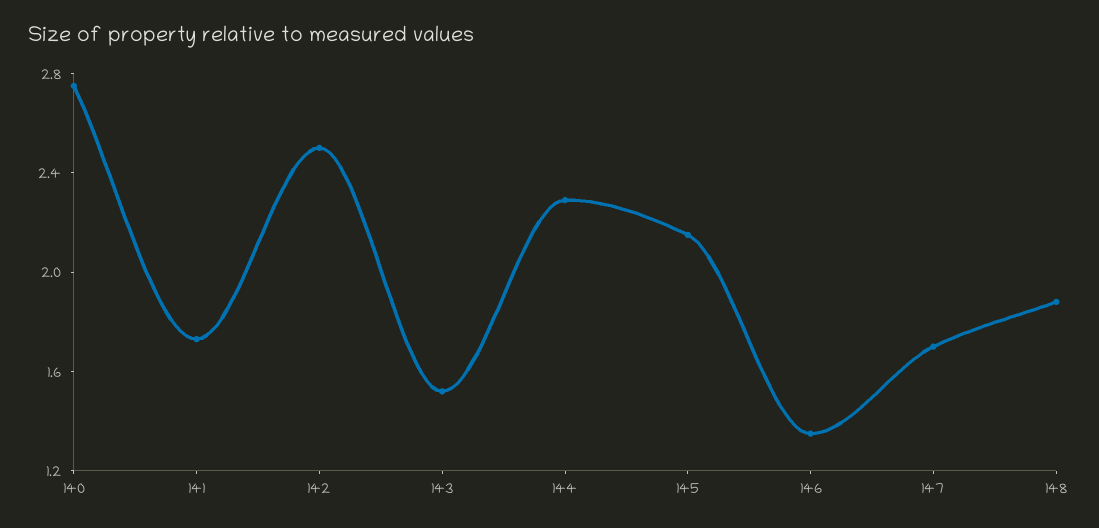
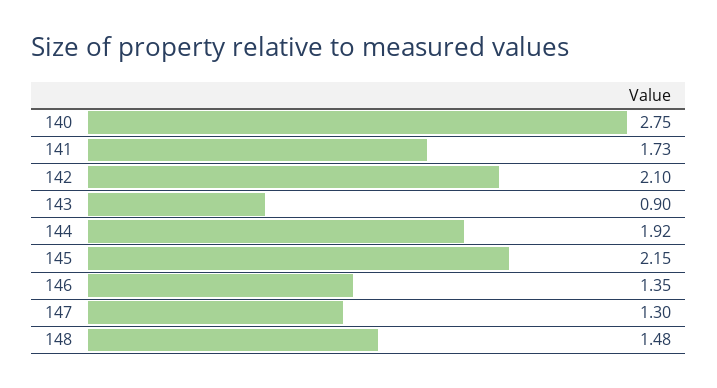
  {
    "140": 2.75,
    "141": 1.73,
-   "142": 2.5,
+   "142": 2.1,
-   "143": 1.5,
+   "143": 0.9,
-   "144": 2.3,
+   "144": 1.92,
    "145": 2.15,
    "146": 1.35,
-   "147": 1.7,
+   "147": 1.3,
-   "148": 1.9
+   "148": 1.48
  }

